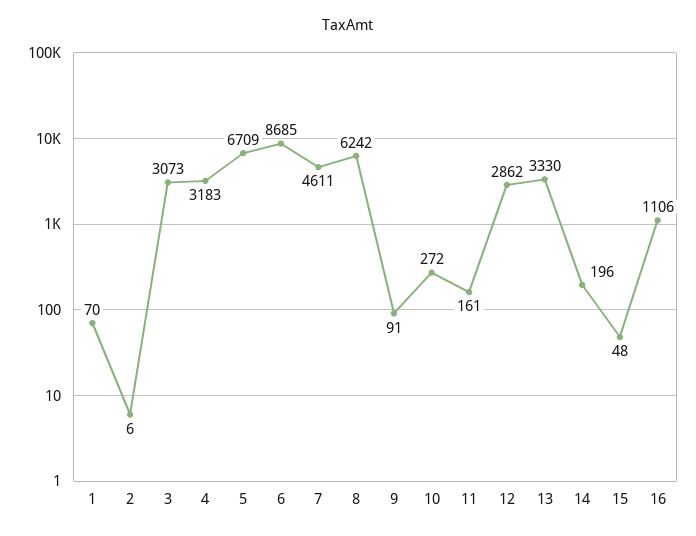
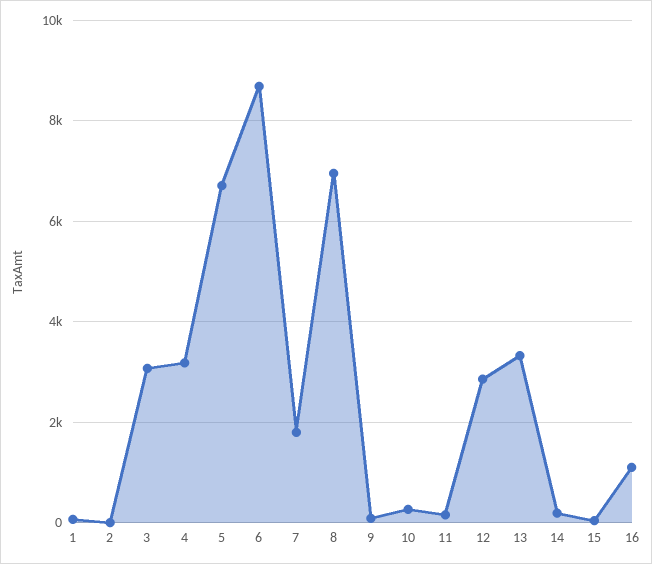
  {
    "1": 70,
    "2": 6,
    "3": 3073,
    "4": 3183,
    "5": 6709,
    "6": 8685,
-   "7": 4611,
+   "7": 1800,
-   "8": 6242,
+   "8": 7000,
    "9": 91,
    "10": 272,
    "11": 161,
    "12": 2862,
    "13": 3330,
    "14": 196,
    "15": 48,
    "16": 1106
  }

